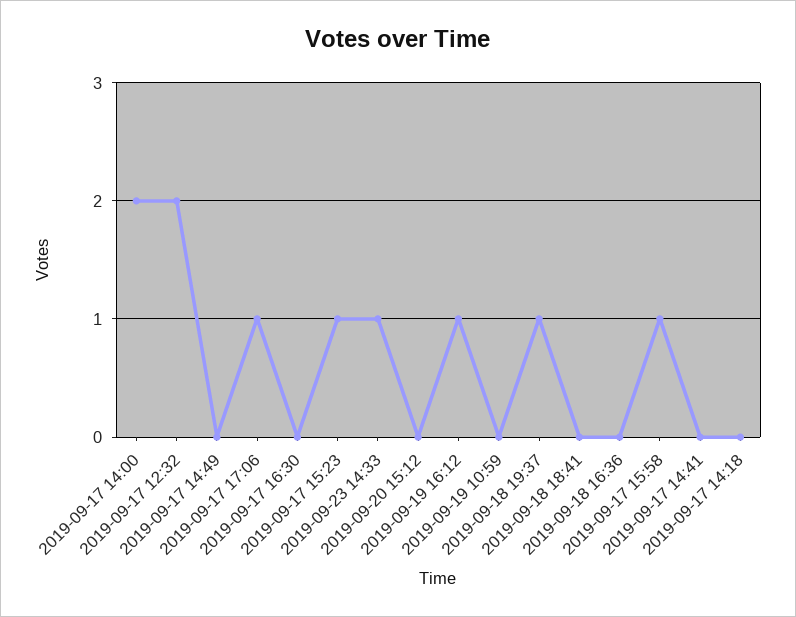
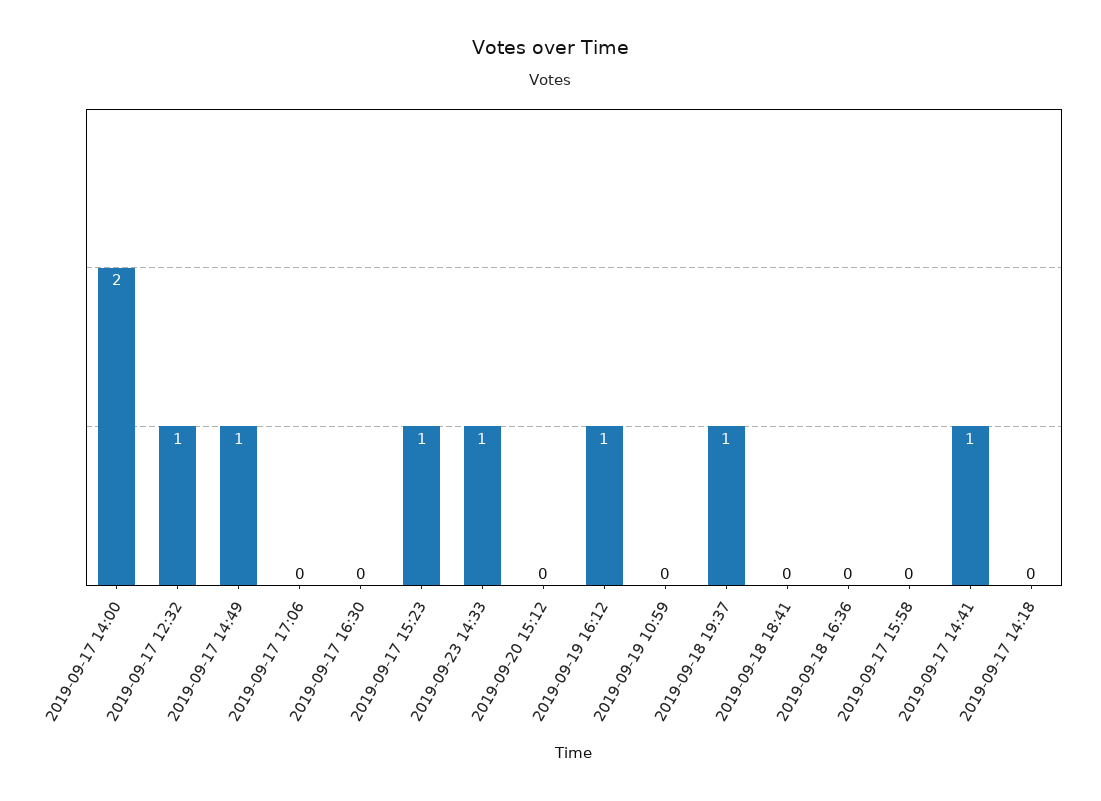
  {
    "2019-09-17 14:00": 2,
-   "2019-09-17 12:32": 2,
+   "2019-09-17 12:32": 1,
-   "2019-09-17 14:49": 0,
+   "2019-09-17 14:49": 1,
-   "2019-09-17 17:06": 1,
+   "2019-09-17 17:06": 0,
    "2019-09-17 16:30": 0,
    "2019-09-17 15:23": 1,
    "2019-09-23 14:33": 1,
    "2019-09-20 15:12": 0,
    "2019-09-19 16:12": 1,
    "2019-09-19 10:59": 0,
    "2019-09-18 19:37": 1,
    "2019-09-18 18:41": 0,
    "2019-09-18 16:36": 0,
-   "2019-09-17 15:58": 1,
+   "2019-09-17 15:58": 0,
-   "2019-09-17 14:41": 0,
+   "2019-09-17 14:41": 1,
    "2019-09-17 14:18": 0
  }

